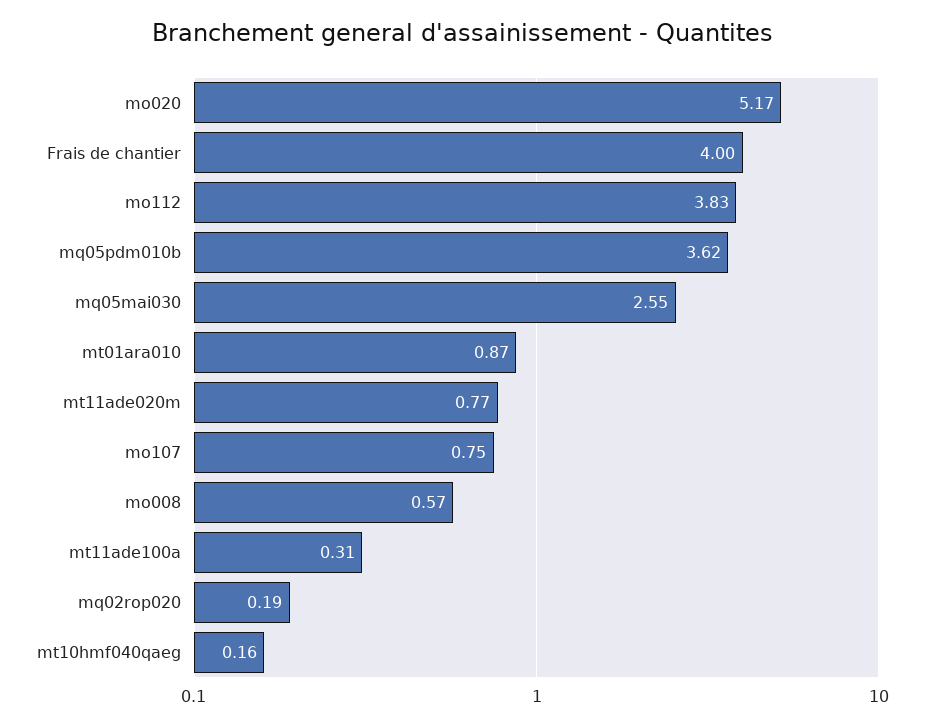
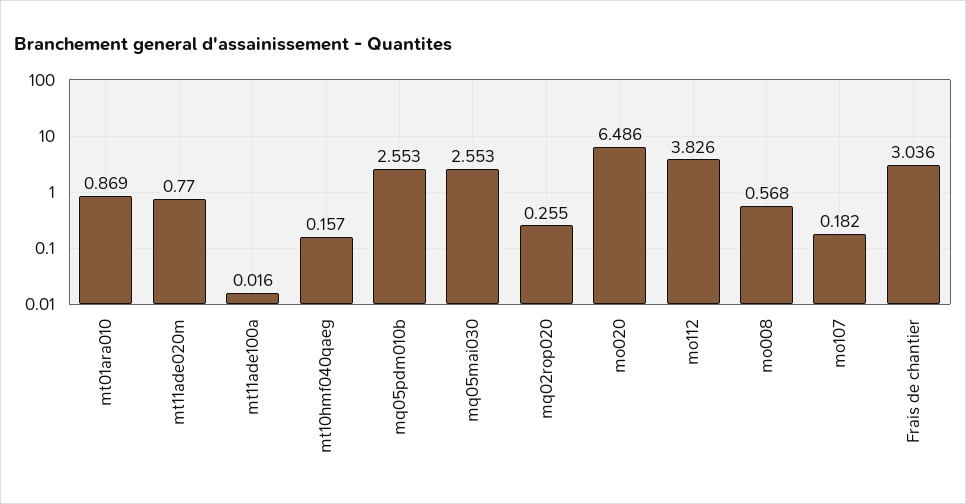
  {
-   "mo020": 5.17,
+   "mo020": 6.486,
-   "Frais de chantier": 4,
+   "Frais de chantier": 3.036,
    "mo112": 3.826,
-   "mq05pdm010b": 3.62,
+   "mq05pdm010b": 2.553,
    "mq05mai030": 2.553,
    "mt01ara010": 0.869,
    "mt11ade020m": 0.77,
-   "mo107": 0.75,
+   "mo107": 0.182,
    "mo008": 0.568,
-   "mt11ade100a": 0.31,
+   "mt11ade100a": 0.016,
-   "mq02rop020": 0.19,
+   "mq02rop020": 0.255,
    "mt10hmf040qaeg": 0.157
  }

